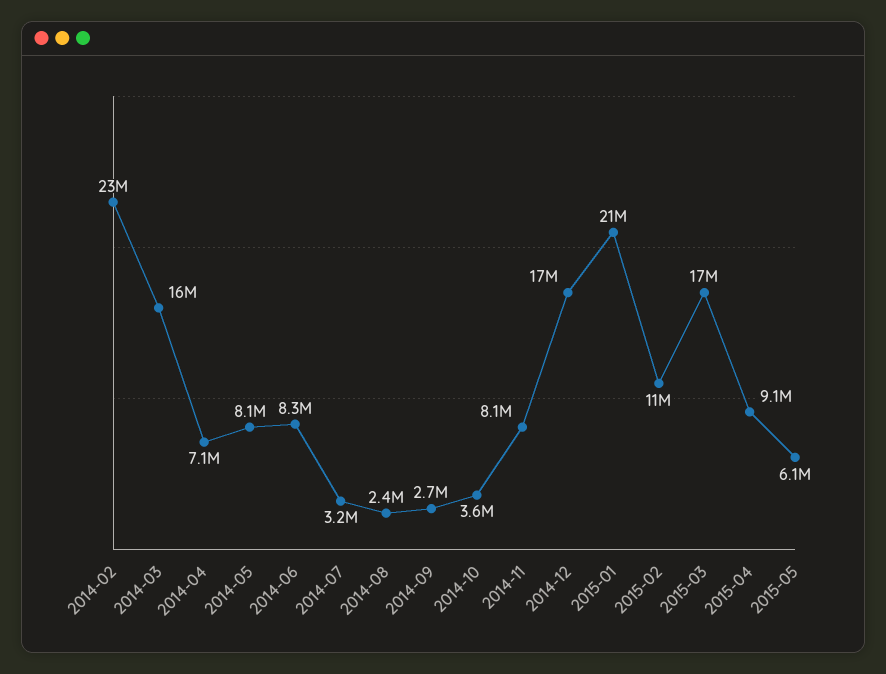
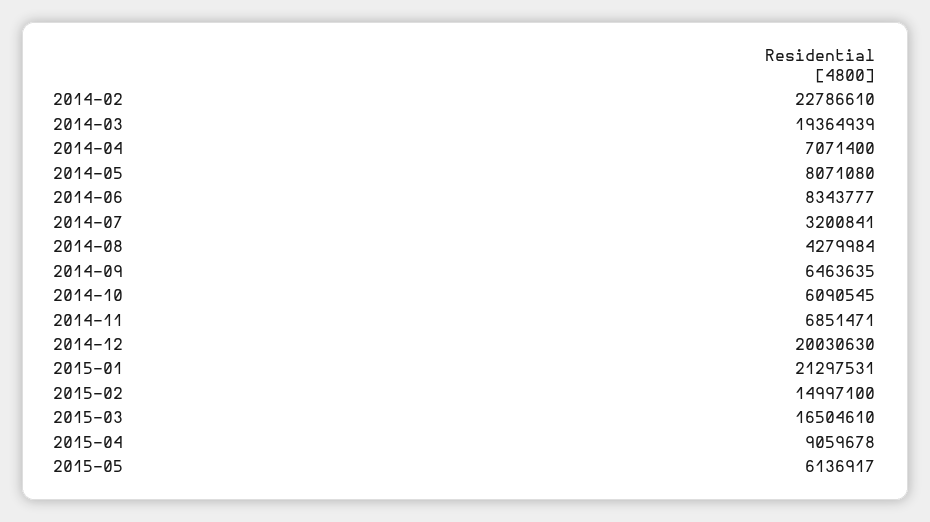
  {
    "2014-02": 22786610,
-   "2014-03": 16000000,
+   "2014-03": 19364939,
    "2014-04": 7071400,
    "2014-05": 8071080,
    "2014-06": 8343777,
    "2014-07": 3200841,
-   "2014-08": 2400000,
+   "2014-08": 4279984,
-   "2014-09": 2700000,
+   "2014-09": 6463635,
-   "2014-10": 3600000,
+   "2014-10": 6090545,
-   "2014-11": 8100000,
+   "2014-11": 6851471,
-   "2014-12": 17000000,
+   "2014-12": 20030630,
    "2015-01": 21297531,
-   "2015-02": 11000000,
+   "2015-02": 14997100,
    "2015-03": 16504610,
    "2015-04": 9059678,
    "2015-05": 6136917
  }

